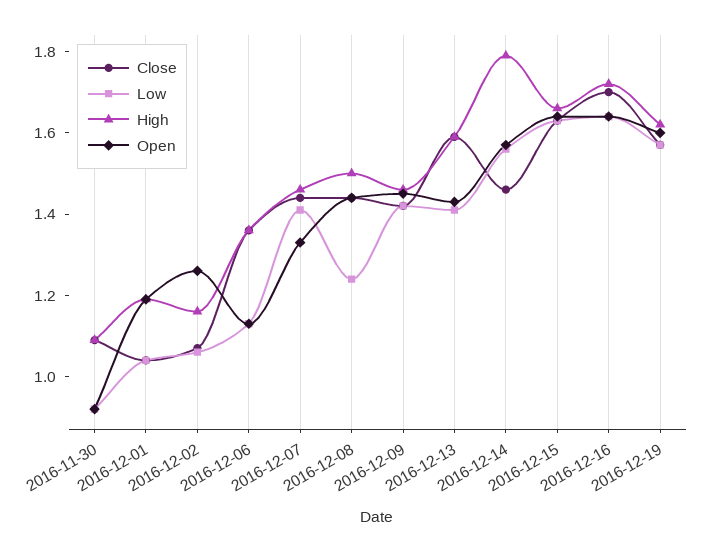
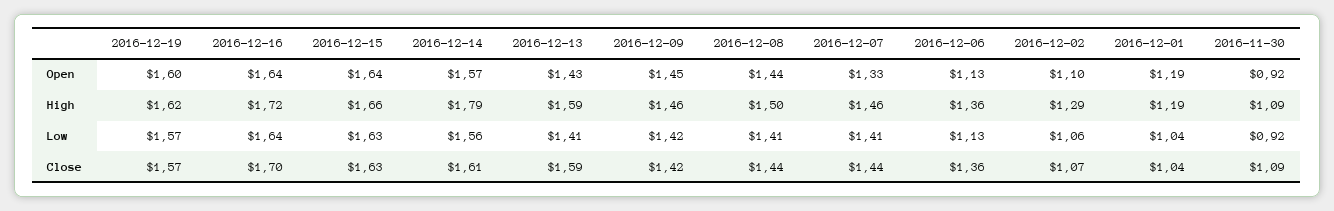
  {
    "Close": {
      "2016-11-30": 1.09,
      "2016-12-01": 1.04,
      "2016-12-02": 1.07,
      "2016-12-06": 1.36,
      "2016-12-07": 1.44,
      "2016-12-08": 1.44,
      "2016-12-09": 1.42,
      "2016-12-13": 1.59,
-     "2016-12-14": 1.45,
+     "2016-12-14": 1.61,
      "2016-12-15": 1.63,
      "2016-12-16": 1.7,
      "2016-12-19": 1.57
    },
    "Low": {
      "2016-11-30": 0.92,
      "2016-12-01": 1.04,
      "2016-12-02": 1.06,
      "2016-12-06": 1.13,
      "2016-12-07": 1.41,
-     "2016-12-08": 1.25,
+     "2016-12-08": 1.41,
      "2016-12-09": 1.42,
      "2016-12-13": 1.41,
      "2016-12-14": 1.56,
      "2016-12-15": 1.63,
      "2016-12-16": 1.64,
      "2016-12-19": 1.57
    },
    "High": {
      "2016-11-30": 1.09,
      "2016-12-01": 1.19,
-     "2016-12-02": 1.15,
+     "2016-12-02": 1.29,
      "2016-12-06": 1.36,
      "2016-12-07": 1.46,
      "2016-12-08": 1.5,
      "2016-12-09": 1.46,
      "2016-12-13": 1.59,
      "2016-12-14": 1.79,
      "2016-12-15": 1.66,
      "2016-12-16": 1.72,
      "2016-12-19": 1.62
    },
    "Open": {
      "2016-11-30": 0.92,
      "2016-12-01": 1.19,
-     "2016-12-02": 1.25,
+     "2016-12-02": 1.1,
      "2016-12-06": 1.13,
      "2016-12-07": 1.33,
      "2016-12-08": 1.44,
      "2016-12-09": 1.45,
      "2016-12-13": 1.43,
      "2016-12-14": 1.57,
      "2016-12-15": 1.64,
      "2016-12-16": 1.64,
      "2016-12-19": 1.6
    }
  }

